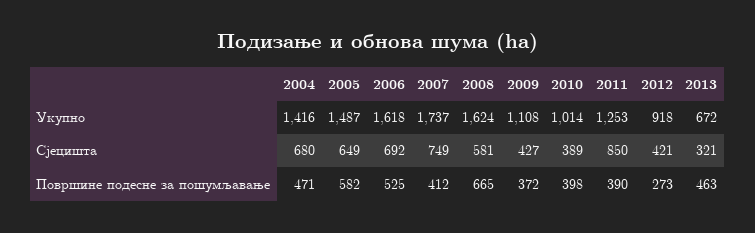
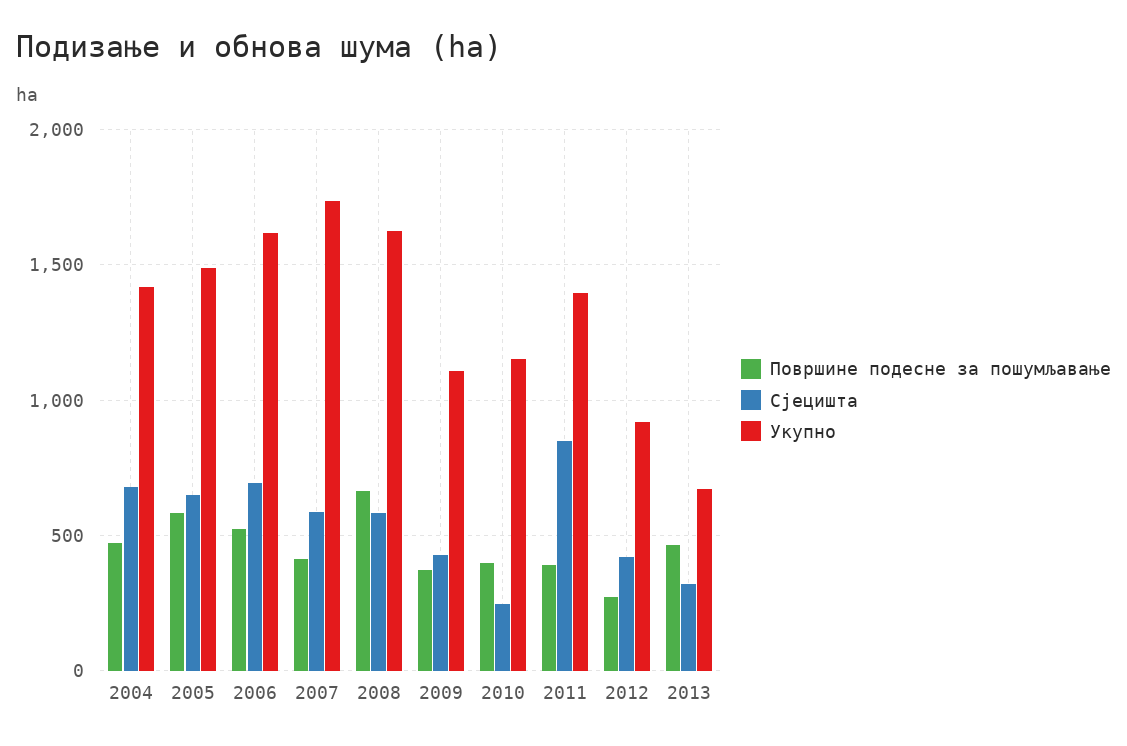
  {
    "Укупно": {
      "2004": 1416,
      "2005": 1487,
      "2006": 1618,
      "2007": 1737,
      "2008": 1624,
      "2009": 1108,
-     "2010": 1014,
+     "2010": 1150,
-     "2011": 1253,
+     "2011": 1400,
      "2012": 918,
      "2013": 672
    },
    "Сјецишта": {
      "2004": 680,
      "2005": 649,
      "2006": 692,
-     "2007": 749,
+     "2007": 600,
      "2008": 581,
      "2009": 427,
-     "2010": 389,
+     "2010": 250,
      "2011": 850,
      "2012": 421,
      "2013": 321
    },
    "Површине подесне за пошумљавање": {
      "2004": 471,
      "2005": 582,
      "2006": 525,
      "2007": 412,
      "2008": 665,
      "2009": 372,
      "2010": 398,
      "2011": 390,
      "2012": 273,
      "2013": 463
    }
  }

